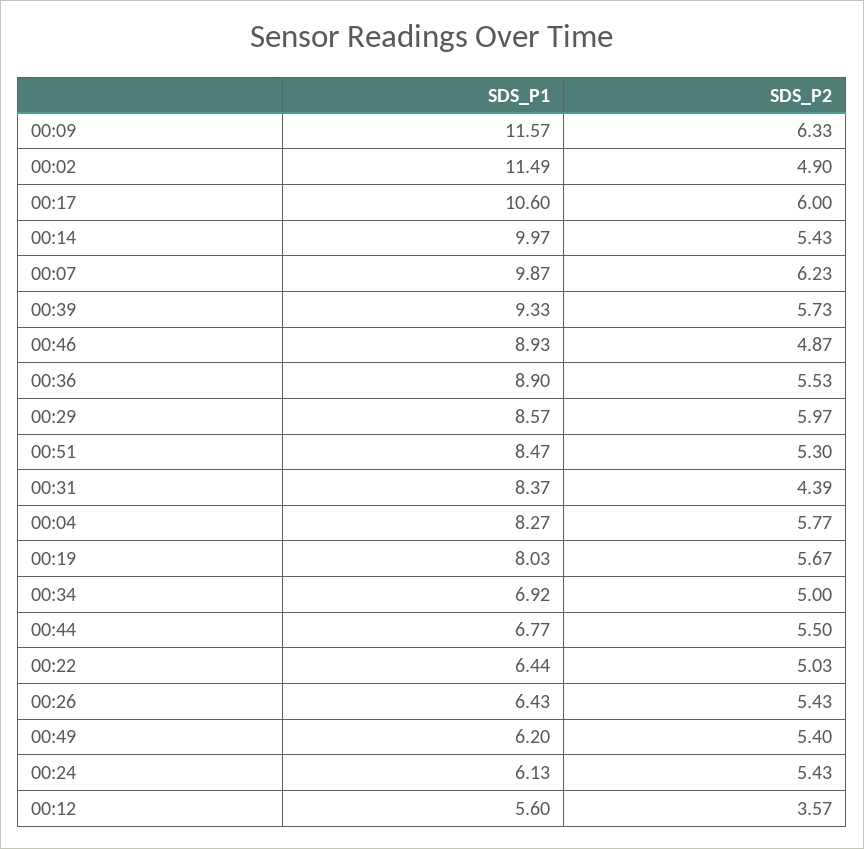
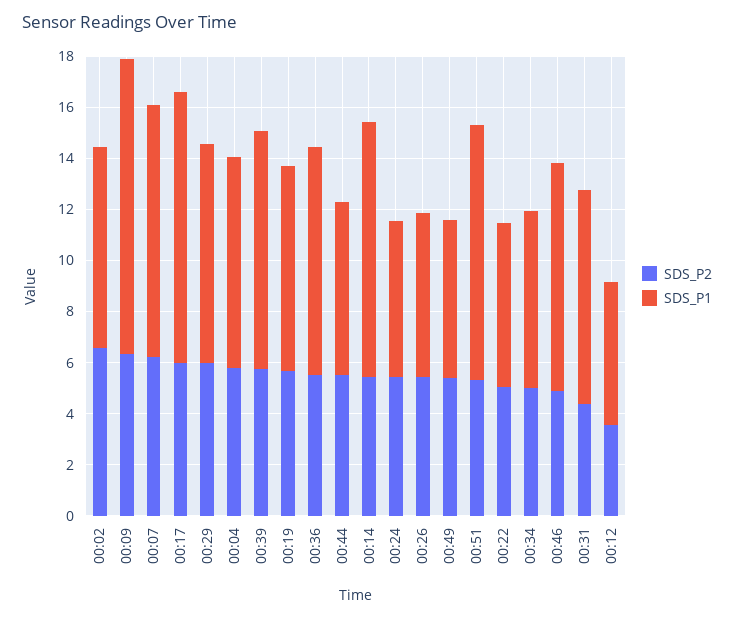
  {
    "SDS_P1": {
      "00:09": 11.57,
-     "00:02": 11.49,
+     "00:02": 8,
      "00:17": 10.6,
      "00:14": 9.97,
      "00:07": 9.87,
      "00:39": 9.33,
      "00:46": 8.93,
      "00:36": 8.9,
      "00:29": 8.57,
-     "00:51": 8.47,
+     "00:51": 10,
      "00:31": 8.37,
      "00:04": 8.27,
      "00:19": 8.03,
      "00:34": 6.92,
      "00:44": 6.77,
      "00:22": 6.44,
      "00:26": 6.43,
      "00:49": 6.2,
      "00:24": 6.13,
      "00:12": 5.6
    },
    "SDS_P2": {
      "00:09": 6.33,
-     "00:02": 4.9,
+     "00:02": 6.5,
      "00:17": 6,
      "00:14": 5.43,
      "00:07": 6.23,
      "00:39": 5.73,
      "00:46": 4.87,
      "00:36": 5.53,
      "00:29": 5.97,
      "00:51": 5.3,
      "00:31": 4.39,
      "00:04": 5.77,
      "00:19": 5.67,
      "00:34": 5,
      "00:44": 5.5,
      "00:22": 5.03,
      "00:26": 5.43,
      "00:49": 5.4,
      "00:24": 5.43,
      "00:12": 3.57
    }
  }

